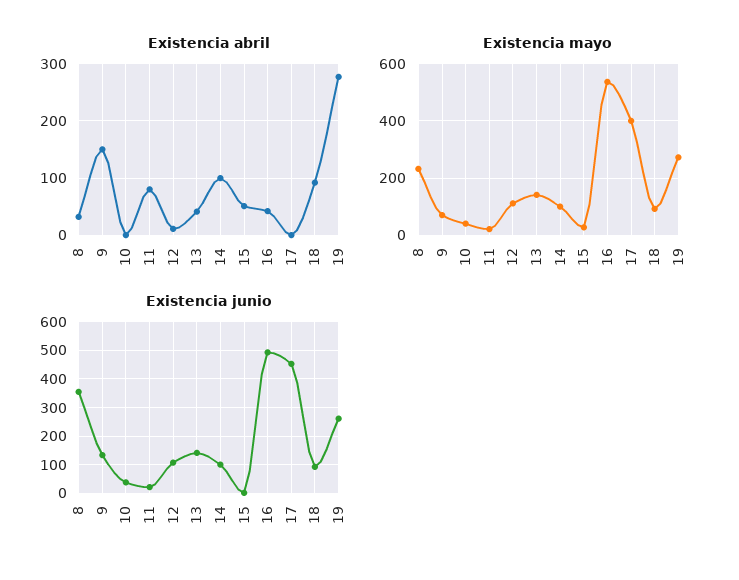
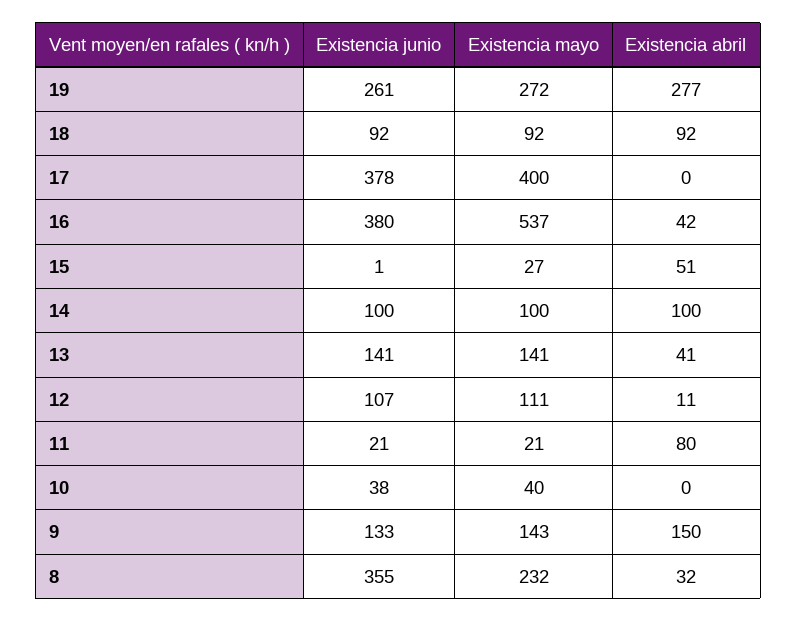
  {
    "Existencia abril": {
      "8": 32,
      "9": 150,
      "10": 0,
      "11": 80,
      "12": 11,
      "13": 41,
      "14": 100,
      "15": 51,
      "16": 42,
      "17": 0,
      "18": 92,
      "19": 277
    },
    "Existencia mayo": {
      "8": 232,
-     "9": 75,
+     "9": 143,
      "10": 40,
      "11": 21,
      "12": 111,
      "13": 141,
      "14": 100,
      "15": 27,
      "16": 537,
      "17": 400,
      "18": 92,
      "19": 272
    },
    "Existencia junio": {
      "8": 355,
      "9": 133,
      "10": 38,
      "11": 21,
      "12": 107,
      "13": 141,
      "14": 100,
      "15": 1,
-     "16": 500,
+     "16": 380,
-     "17": 450,
+     "17": 378,
      "18": 92,
      "19": 261
    }
  }

